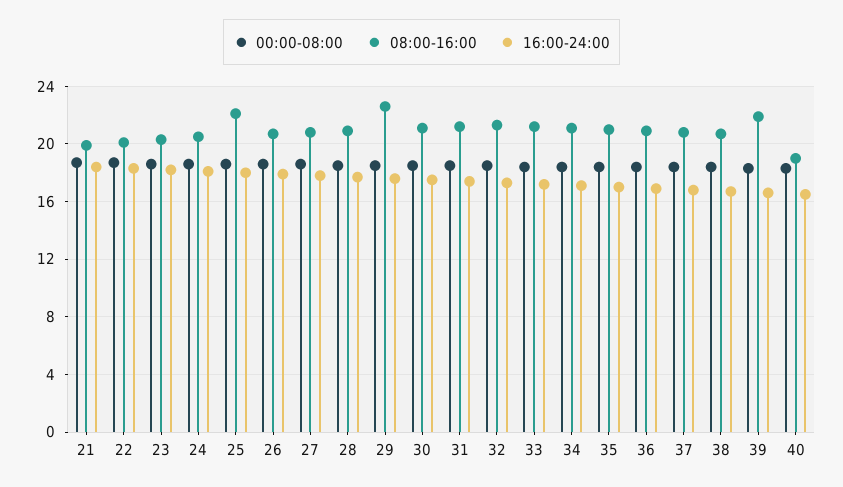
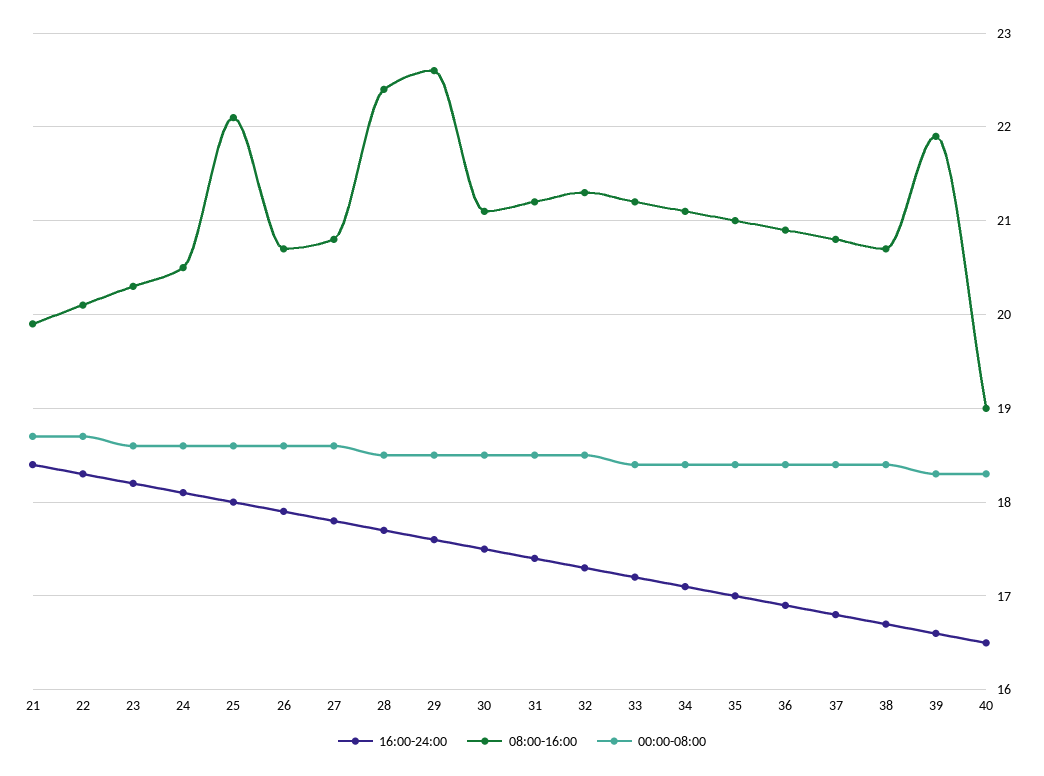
  {
    "00:00-08:00": {
      "21": 18.7,
      "22": 18.7,
      "23": 18.6,
      "24": 18.6,
      "25": 18.6,
      "26": 18.6,
      "27": 18.6,
      "28": 18.5,
      "29": 18.5,
      "30": 18.5,
      "31": 18.5,
      "32": 18.5,
      "33": 18.4,
      "34": 18.4,
      "35": 18.4,
      "36": 18.4,
      "37": 18.4,
      "38": 18.4,
      "39": 18.3,
      "40": 18.3
    },
    "08:00-16:00": {
      "21": 19.9,
      "22": 20.1,
      "23": 20.3,
      "24": 20.5,
      "25": 22.1,
      "26": 20.7,
      "27": 20.8,
-     "28": 21,
+     "28": 22.4,
      "29": 22.6,
      "30": 21.1,
      "31": 21.2,
      "32": 21.3,
      "33": 21.2,
      "34": 21.1,
      "35": 21,
      "36": 20.9,
      "37": 20.8,
      "38": 20.7,
      "39": 21.9,
      "40": 19
    },
    "16:00-24:00": {
      "21": 18.4,
      "22": 18.3,
      "23": 18.2,
      "24": 18.1,
      "25": 18,
      "26": 17.9,
      "27": 17.8,
      "28": 17.7,
      "29": 17.6,
      "30": 17.5,
      "31": 17.4,
      "32": 17.3,
      "33": 17.2,
      "34": 17.1,
      "35": 17,
      "36": 16.9,
      "37": 16.8,
      "38": 16.7,
      "39": 16.6,
      "40": 16.5
    }
  }

